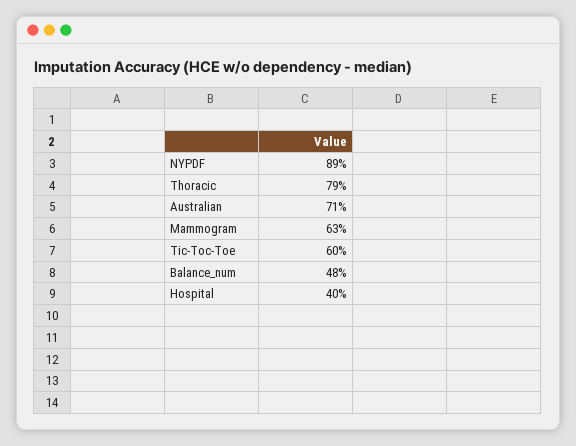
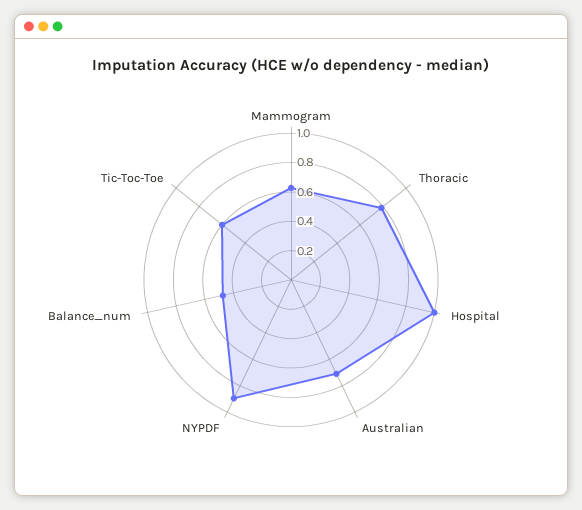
  {
    "NYPDF": 0.89,
    "Thoracic": 0.79,
    "Australian": 0.71,
    "Mammogram": 0.63,
    "Tic-Toc-Toe": 0.6,
    "Balance_num": 0.48,
-   "Hospital": 0.4
+   "Hospital": 1
  }

